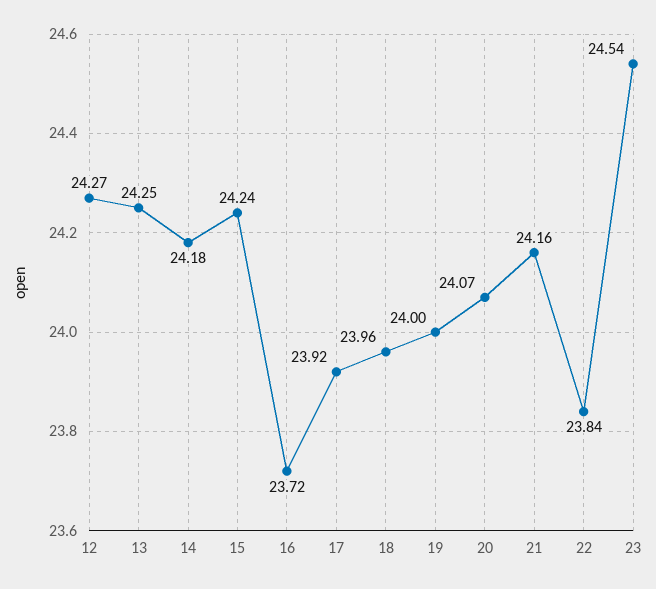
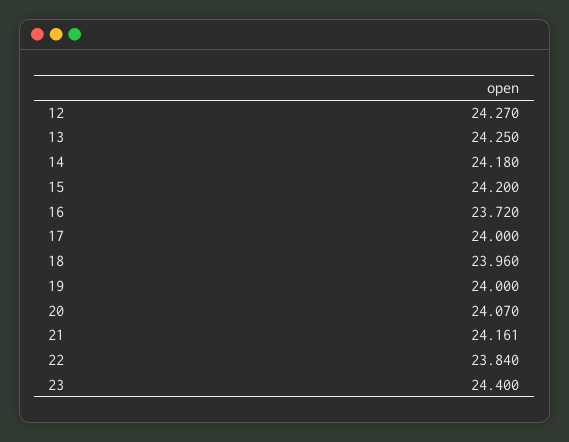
  {
    "12": 24.27,
    "13": 24.25,
    "14": 24.18,
-   "15": 24.24,
+   "15": 24.2,
    "16": 23.72,
-   "17": 23.92,
+   "17": 24,
    "18": 23.96,
    "19": 24,
    "20": 24.07,
    "21": 24.161,
    "22": 23.84,
-   "23": 24.54
+   "23": 24.4
  }

